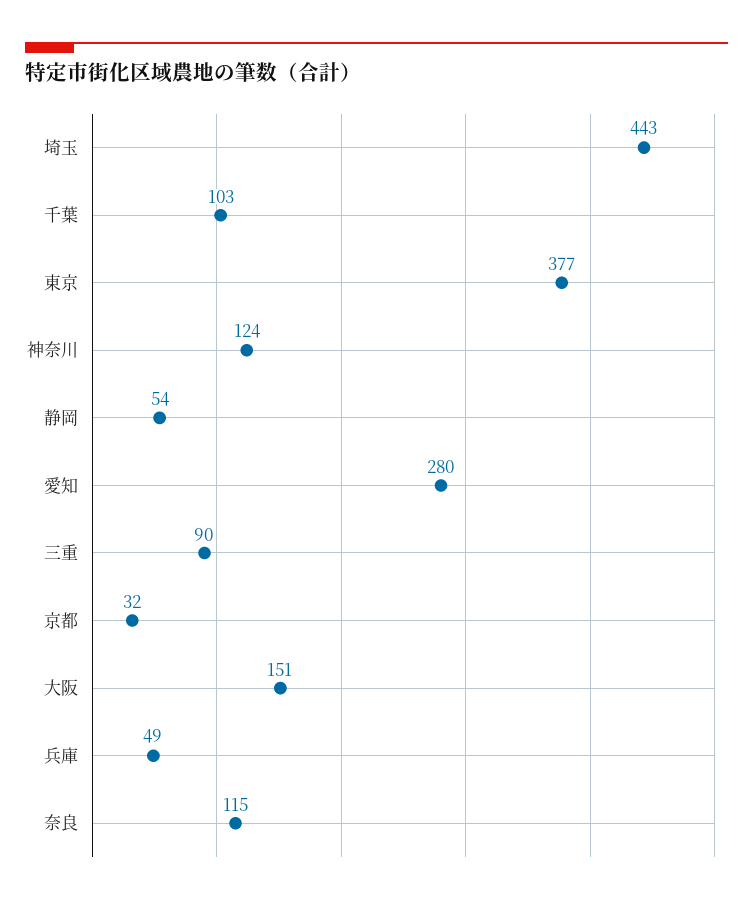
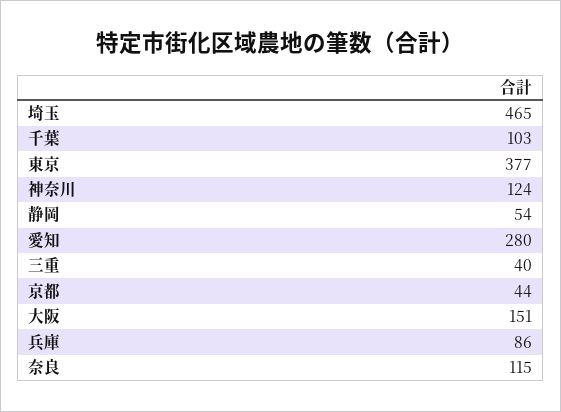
  {
-   "埼玉": 443,
+   "埼玉": 465,
    "千葉": 103,
    "東京": 377,
    "神奈川": 124,
    "静岡": 54,
    "愛知": 280,
-   "三重": 90,
+   "三重": 40,
-   "京都": 32,
+   "京都": 44,
    "大阪": 151,
-   "兵庫": 49,
+   "兵庫": 86,
    "奈良": 115
  }

